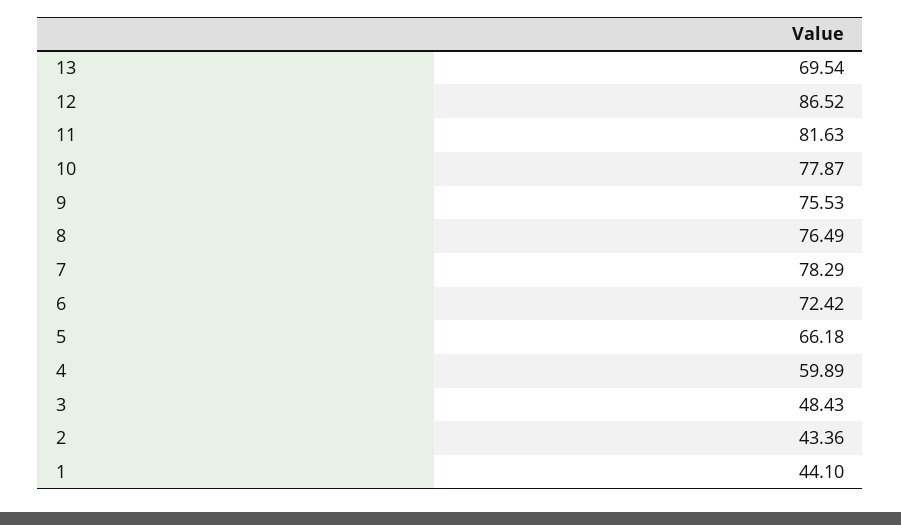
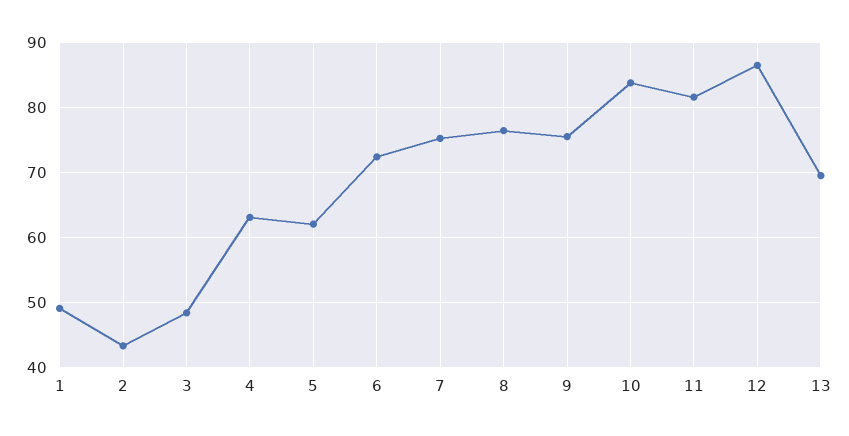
  {
    "13": 69.54,
    "12": 86.52,
    "11": 81.63,
-   "10": 77.87,
+   "10": 84,
    "9": 75.53,
    "8": 76.49,
-   "7": 78.29,
+   "7": 75,
    "6": 72.42,
-   "5": 66.18,
+   "5": 62,
-   "4": 59.89,
+   "4": 63,
    "3": 48.43,
    "2": 43.36,
-   "1": 44.1
+   "1": 49
  }

